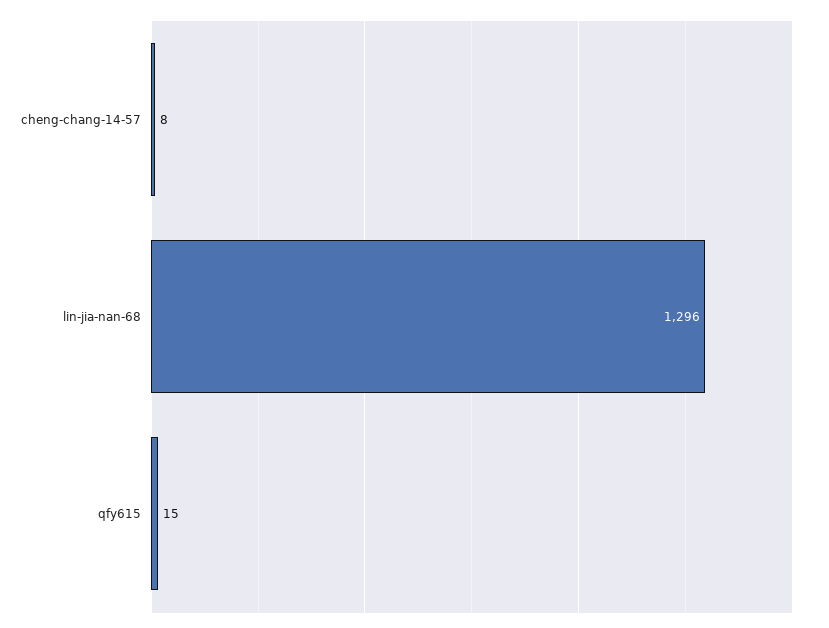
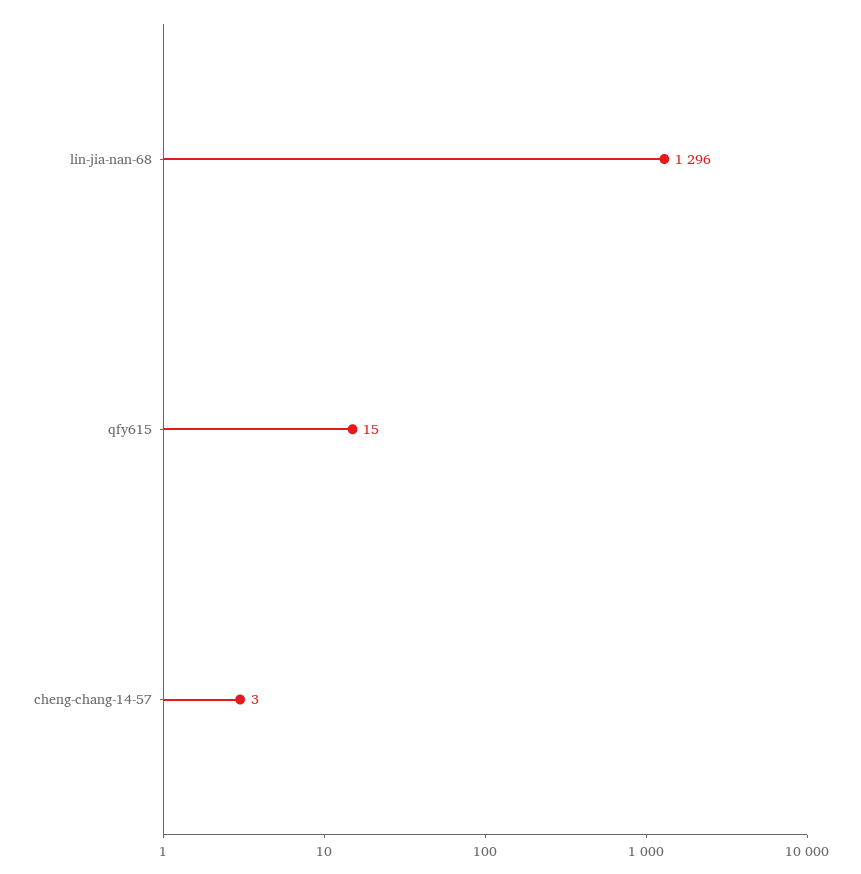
  {
-   "cheng-chang-14-57": 8,
+   "cheng-chang-14-57": 3,
    "lin-jia-nan-68": 1296,
    "qfy615": 15
  }

